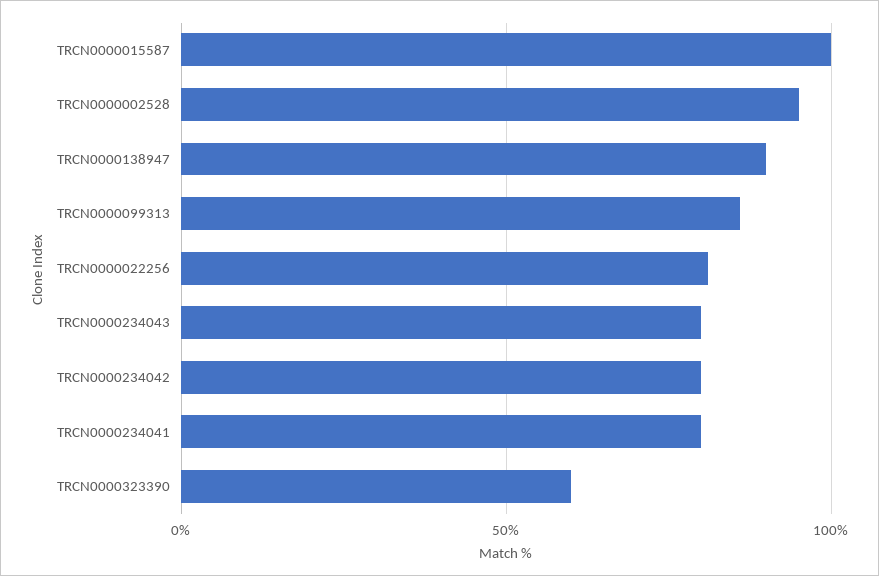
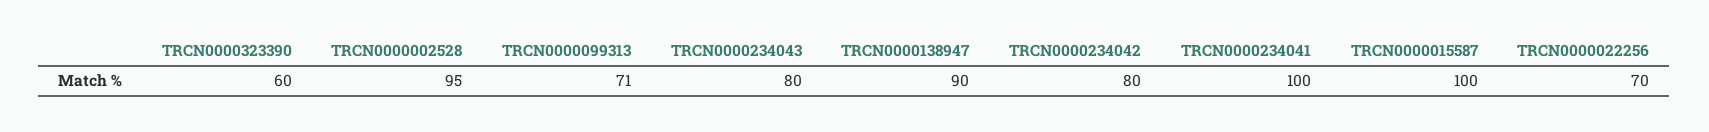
  {
    "TRCN0000015587": 100,
    "TRCN0000002528": 95,
    "TRCN0000138947": 90,
-   "TRCN0000099313": 85,
+   "TRCN0000099313": 71,
-   "TRCN0000022256": 80,
+   "TRCN0000022256": 70,
    "TRCN0000234043": 80,
    "TRCN0000234042": 80,
-   "TRCN0000234041": 80,
+   "TRCN0000234041": 100,
    "TRCN0000323390": 60
  }

